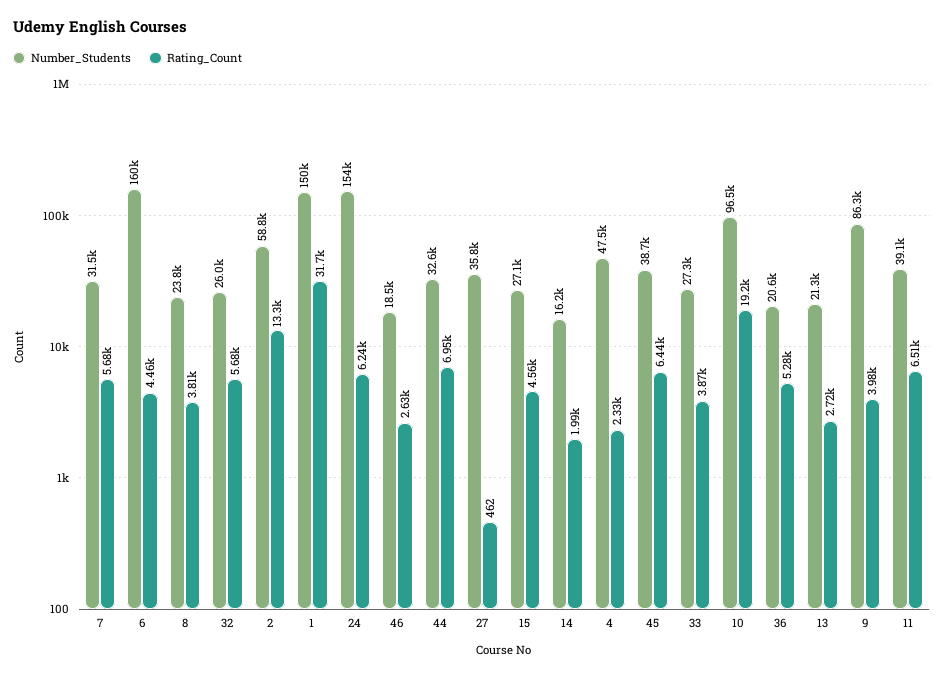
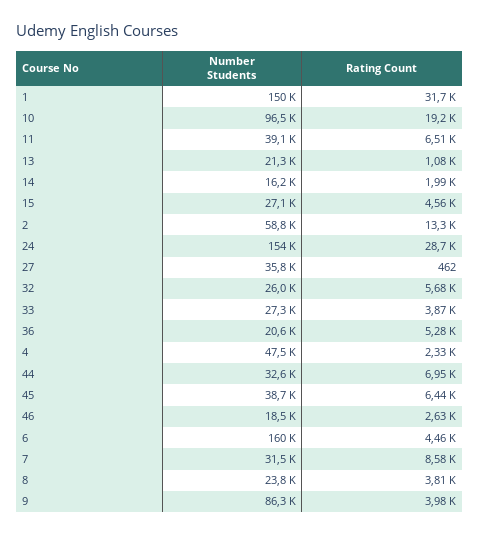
  {
    "Number_Students": {
      "7": 31500,
      "6": 160000,
      "8": 23800,
      "32": 26000,
      "2": 58800,
      "1": 150000,
      "24": 154000,
      "46": 18500,
      "44": 32600,
      "27": 35800,
      "15": 27100,
      "14": 16200,
      "4": 47500,
      "45": 38700,
      "33": 27300,
      "10": 96500,
      "36": 20600,
      "13": 21300,
      "9": 86300,
      "11": 39100
    },
    "Rating_Count": {
-     "7": 5680,
+     "7": 8580,
      "6": 4460,
      "8": 3810,
      "32": 5680,
      "2": 13300,
      "1": 31700,
-     "24": 6240,
+     "24": 28700,
      "46": 2630,
      "44": 6950,
      "27": 462,
      "15": 4560,
      "14": 1990,
      "4": 2330,
      "45": 6440,
      "33": 3870,
      "10": 19200,
      "36": 5280,
-     "13": 2720,
+     "13": 1080,
      "9": 3980,
      "11": 6510
    }
  }

